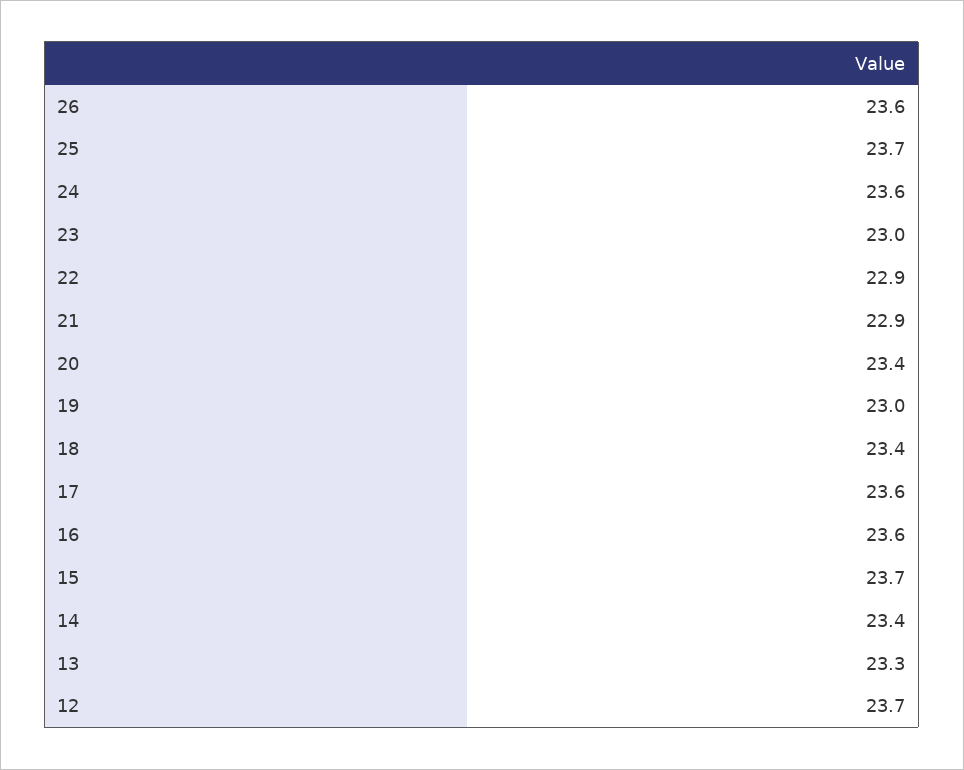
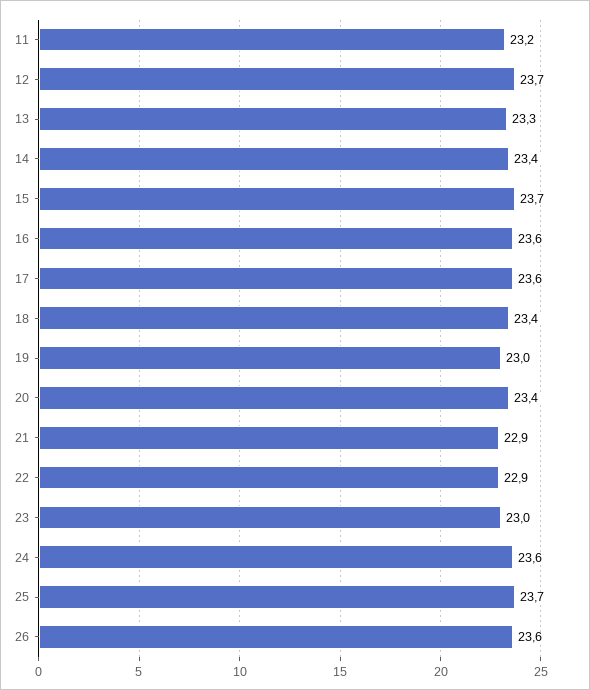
  {
    "26": 23.6,
    "25": 23.7,
    "24": 23.6,
    "23": 23,
    "22": 22.9,
    "21": 22.9,
    "20": 23.4,
    "19": 23,
    "18": 23.4,
    "17": 23.6,
    "16": 23.6,
    "15": 23.7,
    "14": 23.4,
    "13": 23.3,
-   "12": 23.7
+   "12": 23.7,
+   "11": 23.2
  }

